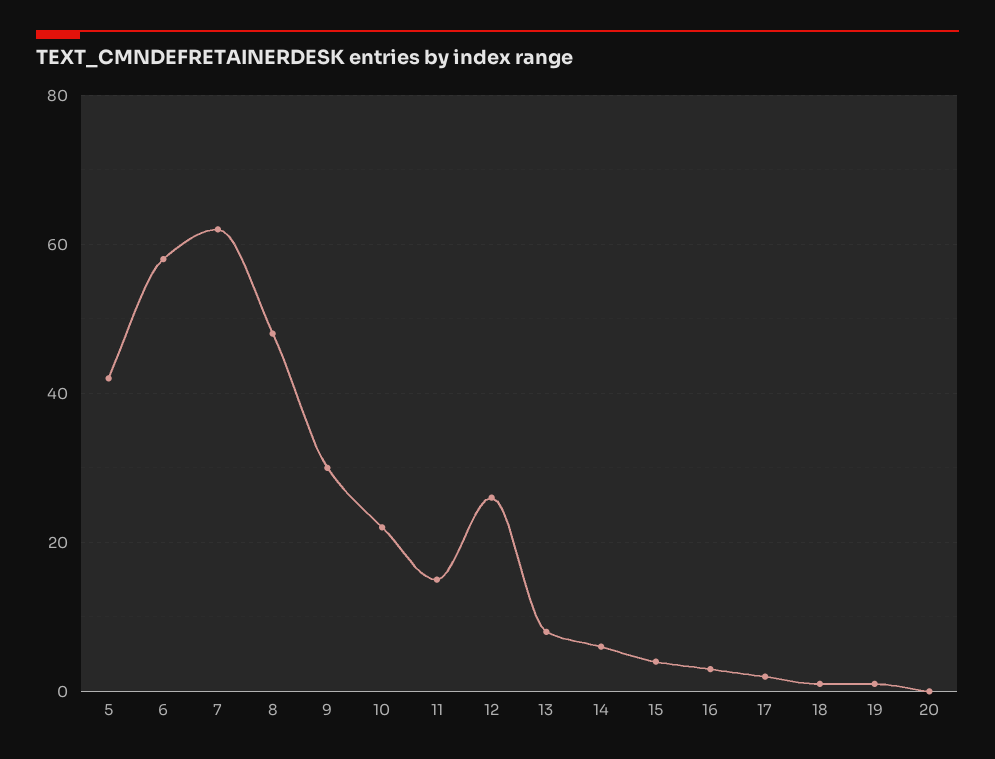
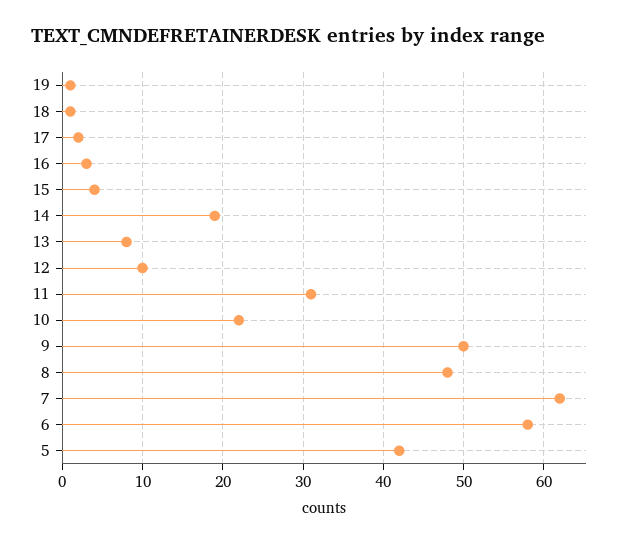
  {
    "5": 42,
    "6": 58,
    "7": 62,
    "8": 48,
-   "9": 30,
+   "9": 50,
    "10": 22,
-   "11": 15,
+   "11": 31,
-   "12": 25,
+   "12": 10,
    "13": 8,
-   "14": 5,
+   "14": 19,
    "15": 4,
    "16": 3,
    "17": 2,
    "18": 1,
-   "19": 1,
+   "19": 1
-   "20": 0
  }

